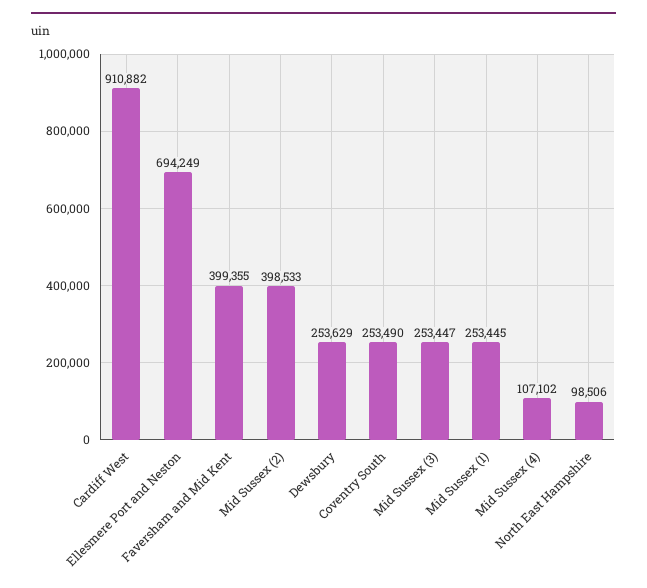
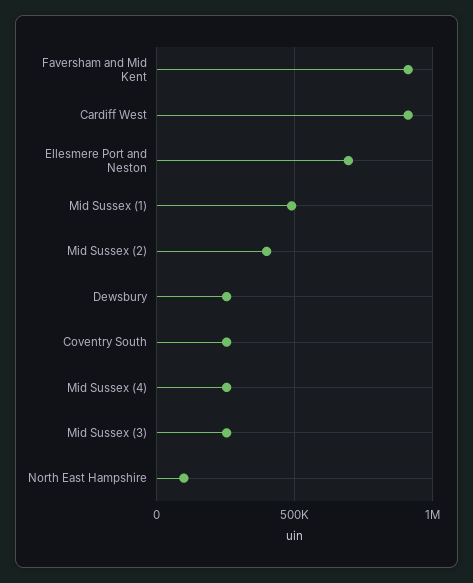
  {
    "Cardiff West": 910882,
    "Ellesmere Port and Neston": 694249,
-   "Faversham and Mid Kent": 399355,
+   "Faversham and Mid Kent": 900000,
    "Mid Sussex (2)": 398533,
    "Dewsbury": 253629,
    "Coventry South": 253490,
    "Mid Sussex (3)": 253447,
-   "Mid Sussex (1)": 253445,
+   "Mid Sussex (1)": 500000,
-   "Mid Sussex (4)": 107102,
+   "Mid Sussex (4)": 250000,
    "North East Hampshire": 98506
  }

